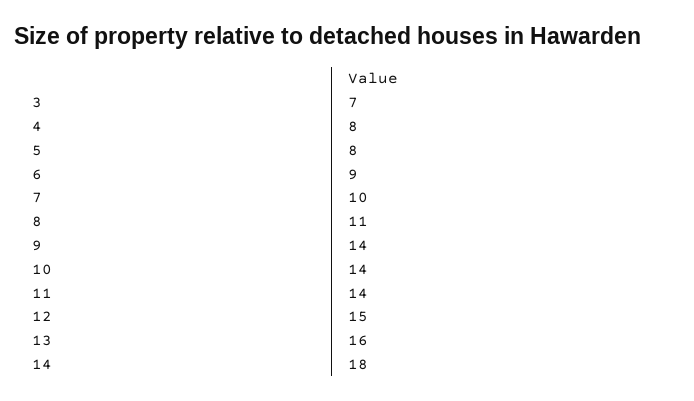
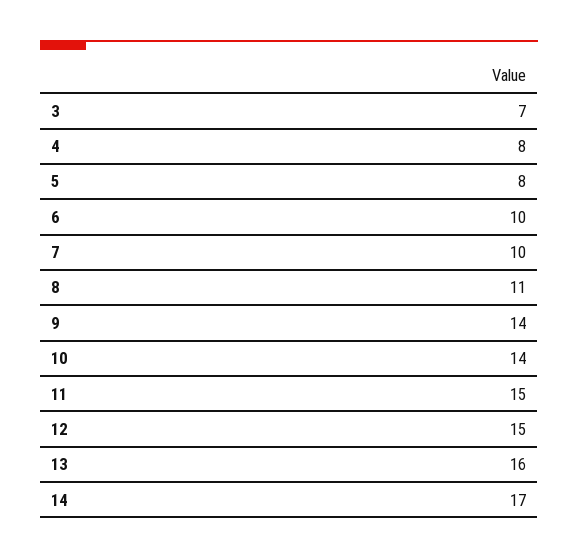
  {
    "3": 7,
    "4": 8,
    "5": 8,
-   "6": 9,
+   "6": 10,
    "7": 10,
    "8": 11,
    "9": 14,
    "10": 14,
-   "11": 14,
+   "11": 15,
    "12": 15,
    "13": 16,
-   "14": 18
+   "14": 17
  }

